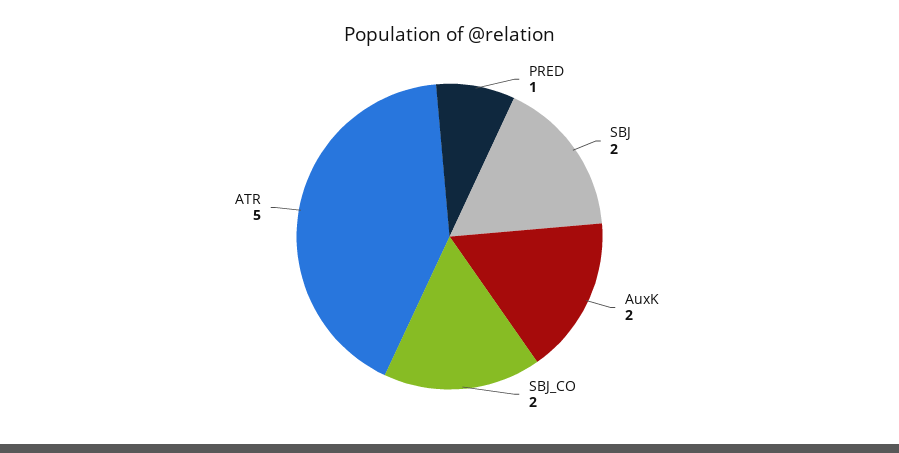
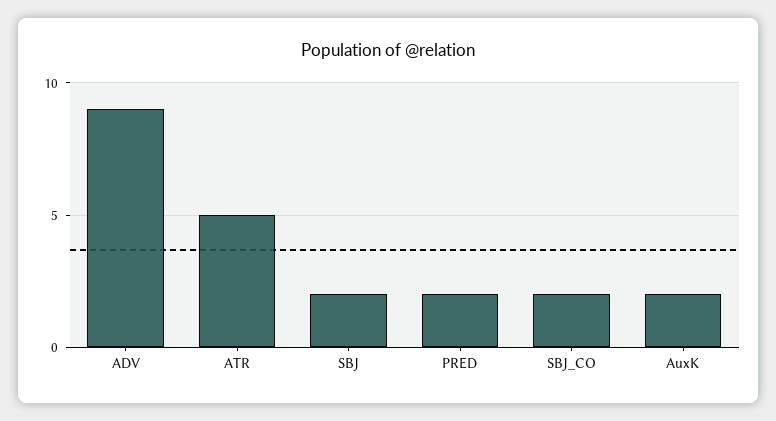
  {
-   "PRED": 1,
+   "PRED": 2,
    "SBJ": 2,
    "AuxK": 2,
    "SBJ_CO": 2,
-   "ATR": 5
+   "ATR": 5,
+   "ADV": 9
  }

